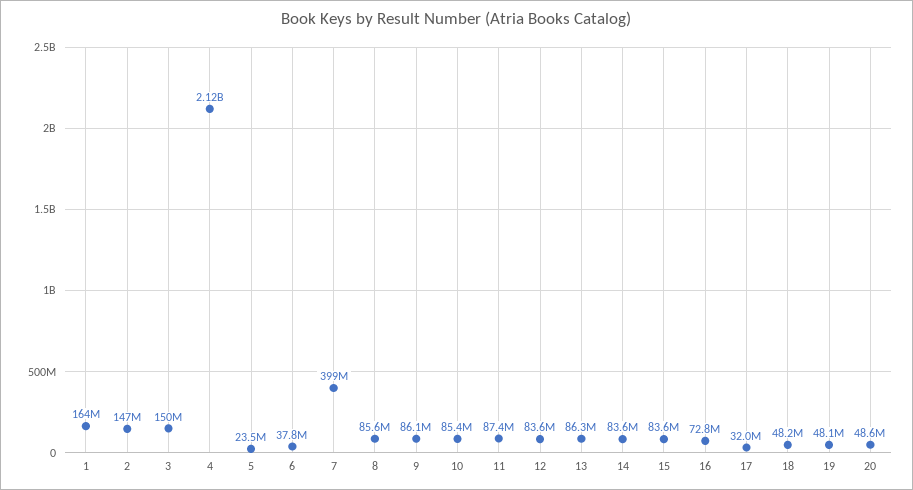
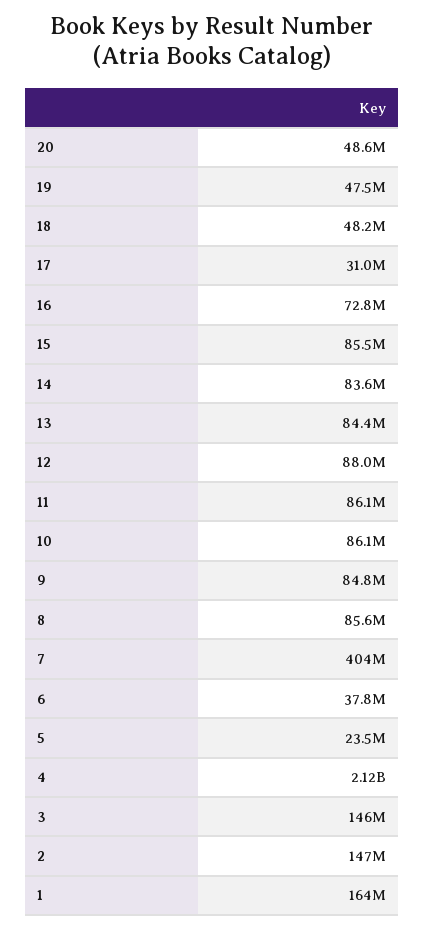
  {
    "1": 164000000,
    "2": 147000000,
-   "3": 150000000,
+   "3": 146000000,
    "4": 2120000000,
    "5": 23500000,
    "6": 37800000,
-   "7": 399000000,
+   "7": 404000000,
    "8": 85600000,
-   "9": 86100000,
+   "9": 84800000,
-   "10": 85400000,
+   "10": 86100000,
-   "11": 87400000,
+   "11": 86100000,
-   "12": 83600000,
+   "12": 88000000,
-   "13": 86300000,
+   "13": 84400000,
    "14": 83600000,
-   "15": 83600000,
+   "15": 85500000,
    "16": 72800000,
-   "17": 32000000,
+   "17": 31000000,
    "18": 48200000,
-   "19": 48100000,
+   "19": 47500000,
    "20": 48600000
  }

